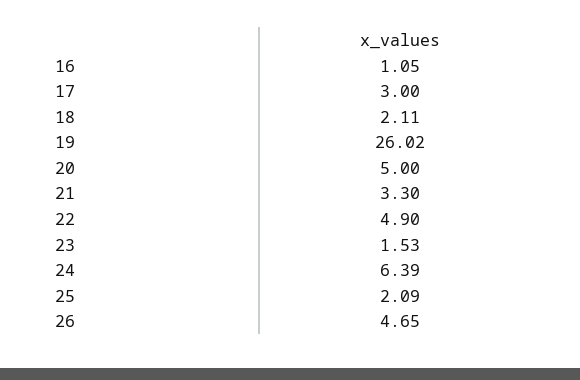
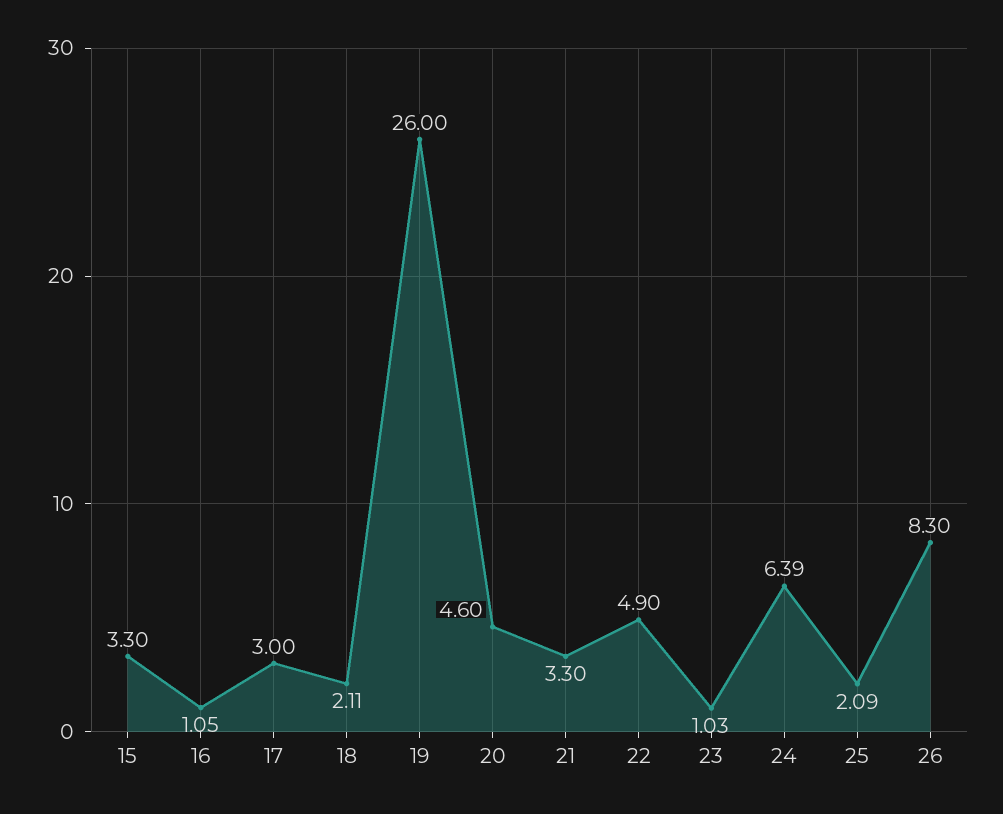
  {
    "16": 1.05,
    "17": 3,
    "18": 2.11,
-   "19": 26.02,
+   "19": 26,
-   "20": 5,
+   "20": 4.6,
    "21": 3.3,
    "22": 4.9,
-   "23": 1.53,
+   "23": 1.03,
    "24": 6.39,
    "25": 2.09,
-   "26": 4.65
+   "26": 8.3,
+   "15": 3.3
  }

